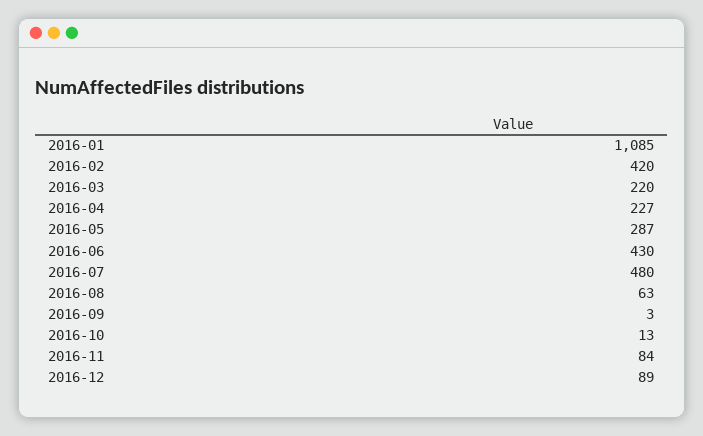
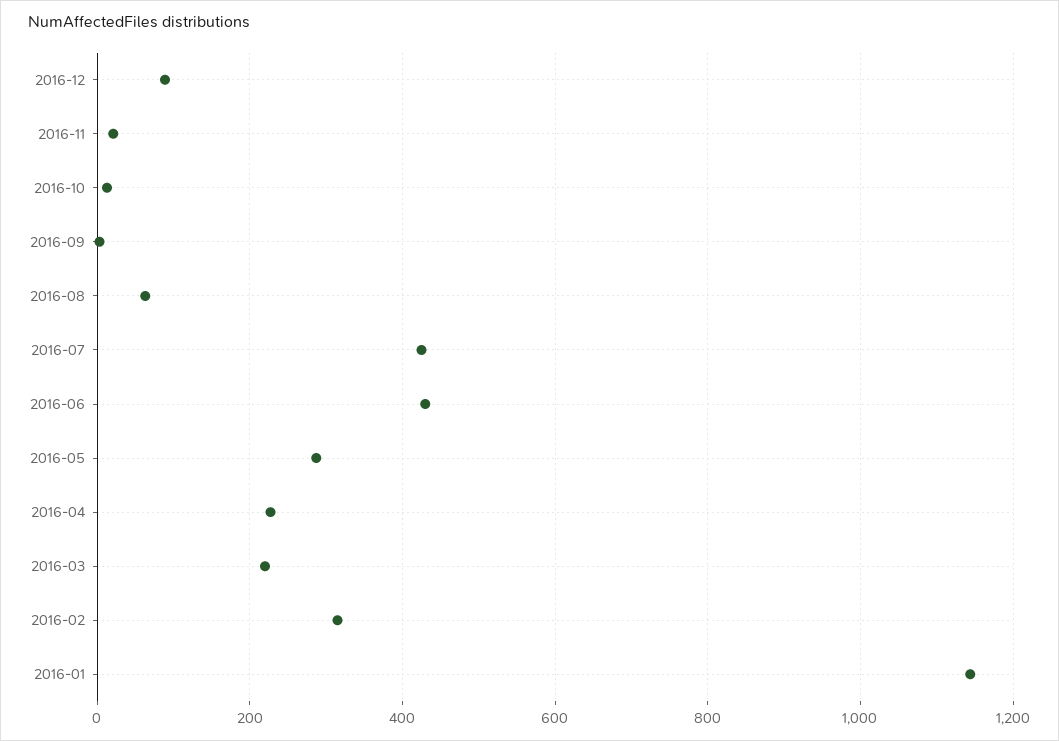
  {
-   "2016-01": 1085,
+   "2016-01": 1140,
-   "2016-02": 420,
+   "2016-02": 320,
    "2016-03": 220,
    "2016-04": 227,
    "2016-05": 287,
    "2016-06": 430,
-   "2016-07": 480,
+   "2016-07": 420,
    "2016-08": 63,
    "2016-09": 3,
    "2016-10": 13,
-   "2016-11": 84,
+   "2016-11": 20,
    "2016-12": 89
  }

